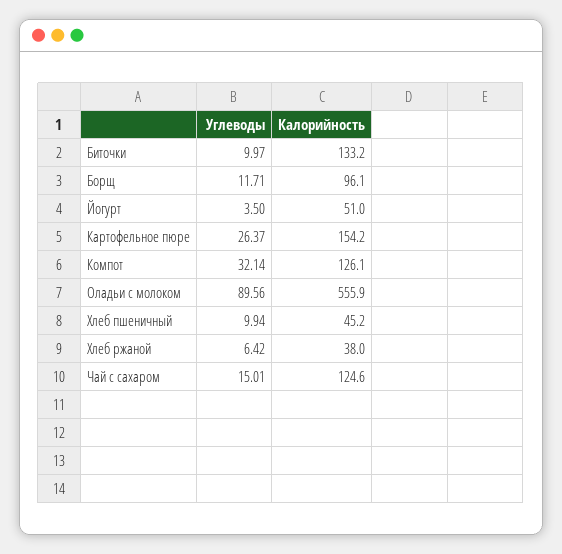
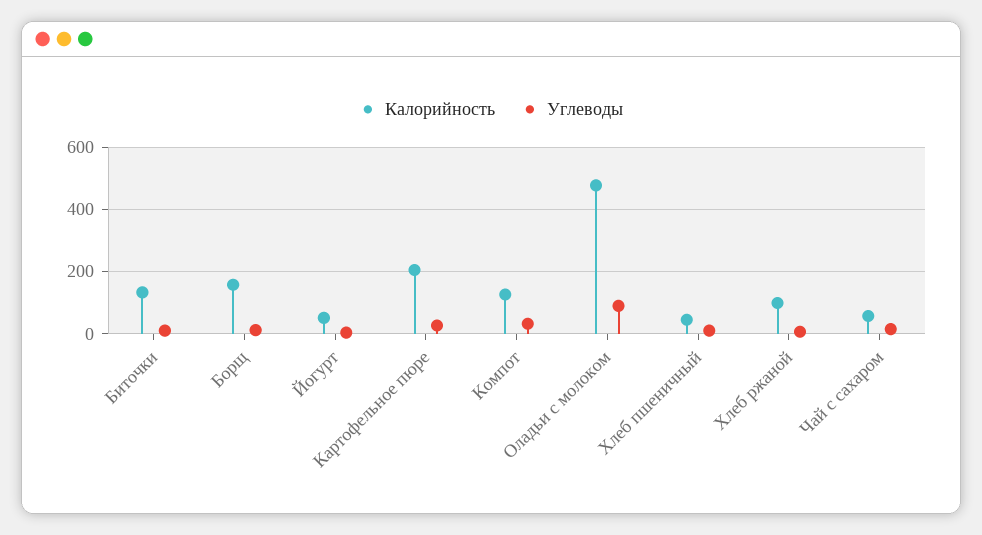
  {
    "Углеводы": {
      "Биточки": 9.97,
      "Борщ": 11.71,
      "Йогурт": 3.5,
      "Картофельное пюре": 26.37,
      "Компот": 32.14,
      "Оладьи с молоком": 89.56,
      "Хлеб пшеничный": 9.94,
      "Хлеб ржаной": 6.42,
      "Чай с сахаром": 15.01
    },
    "Калорийность": {
      "Биточки": 133.2,
-     "Борщ": 96.1,
+     "Борщ": 160,
      "Йогурт": 51,
-     "Картофельное пюре": 154.2,
+     "Картофельное пюре": 200,
      "Компот": 126.1,
-     "Оладьи с молоком": 555.9,
+     "Оладьи с молоком": 480,
      "Хлеб пшеничный": 45.2,
-     "Хлеб ржаной": 38,
+     "Хлеб ржаной": 100,
-     "Чай с сахаром": 124.6
+     "Чай с сахаром": 60
    }
  }

